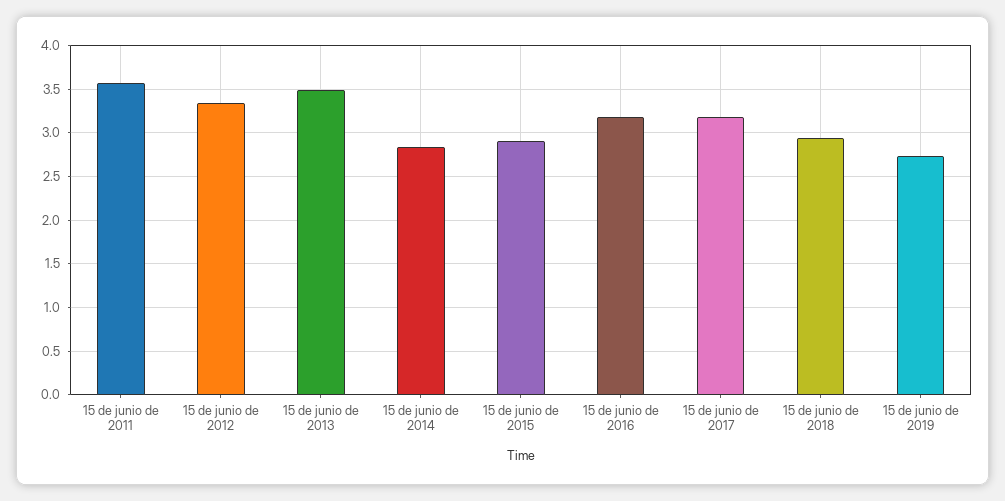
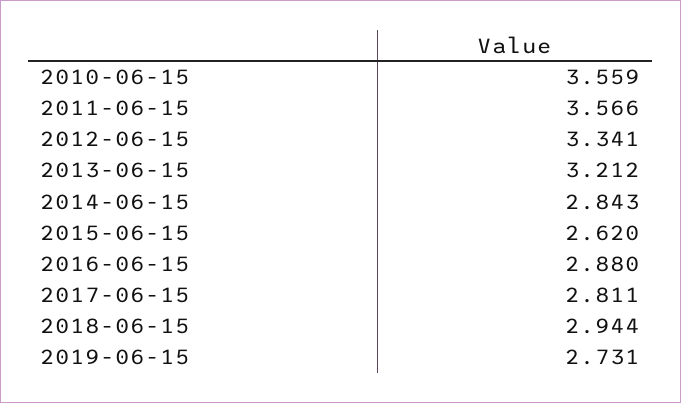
  {
    "15 de junio de 2011": 3.566,
    "15 de junio de 2012": 3.341,
-   "15 de junio de 2013": 3.5,
+   "15 de junio de 2013": 3.212,
    "15 de junio de 2014": 2.843,
-   "15 de junio de 2015": 2.9,
+   "15 de junio de 2015": 2.62,
-   "15 de junio de 2016": 3.2,
+   "15 de junio de 2016": 2.88,
-   "15 de junio de 2017": 3.2,
+   "15 de junio de 2017": 2.811,
    "15 de junio de 2018": 2.944,
-   "15 de junio de 2019": 2.731
+   "15 de junio de 2019": 2.731,
+   "2010-06-15": 3.559
  }

